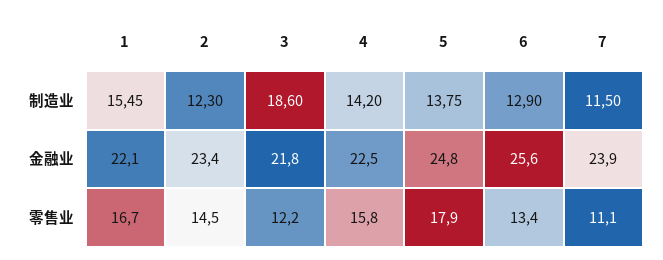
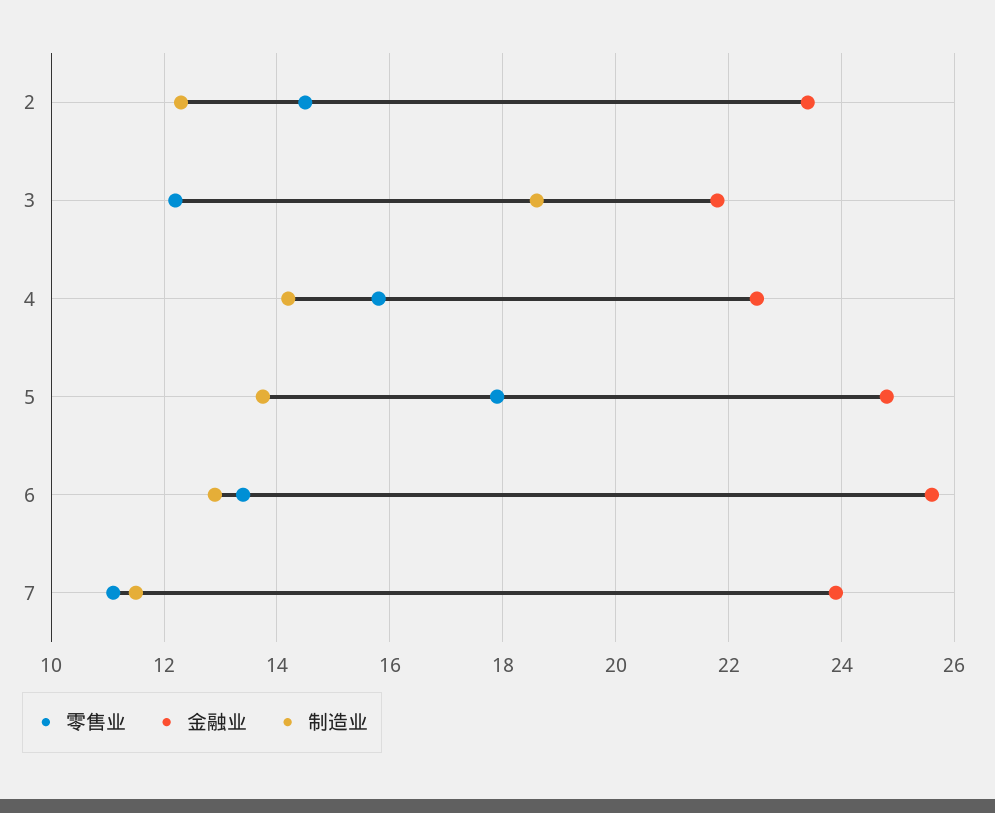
  {
    "制造业": {
-     "1": 15.45,
      "2": 12.3,
      "3": 18.6,
      "4": 14.2,
      "5": 13.75,
      "6": 12.9,
      "7": 11.5
    },
    "金融业": {
-     "1": 22.1,
      "2": 23.4,
      "3": 21.8,
      "4": 22.5,
      "5": 24.8,
      "6": 25.6,
      "7": 23.9
    },
    "零售业": {
-     "1": 16.7,
      "2": 14.5,
      "3": 12.2,
      "4": 15.8,
      "5": 17.9,
      "6": 13.4,
      "7": 11.1
    }
  }

